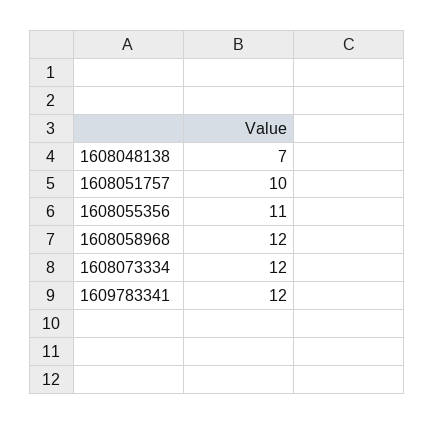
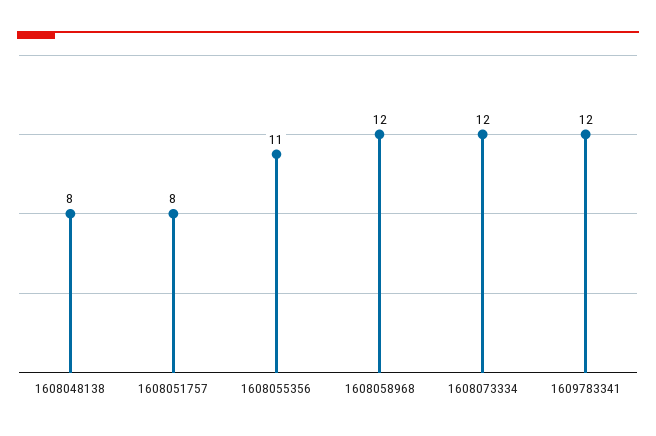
  {
-   "1608048138": 7,
+   "1608048138": 8,
-   "1608051757": 10,
+   "1608051757": 8,
    "1608055356": 11,
    "1608058968": 12,
    "1608073334": 12,
    "1609783341": 12
  }

